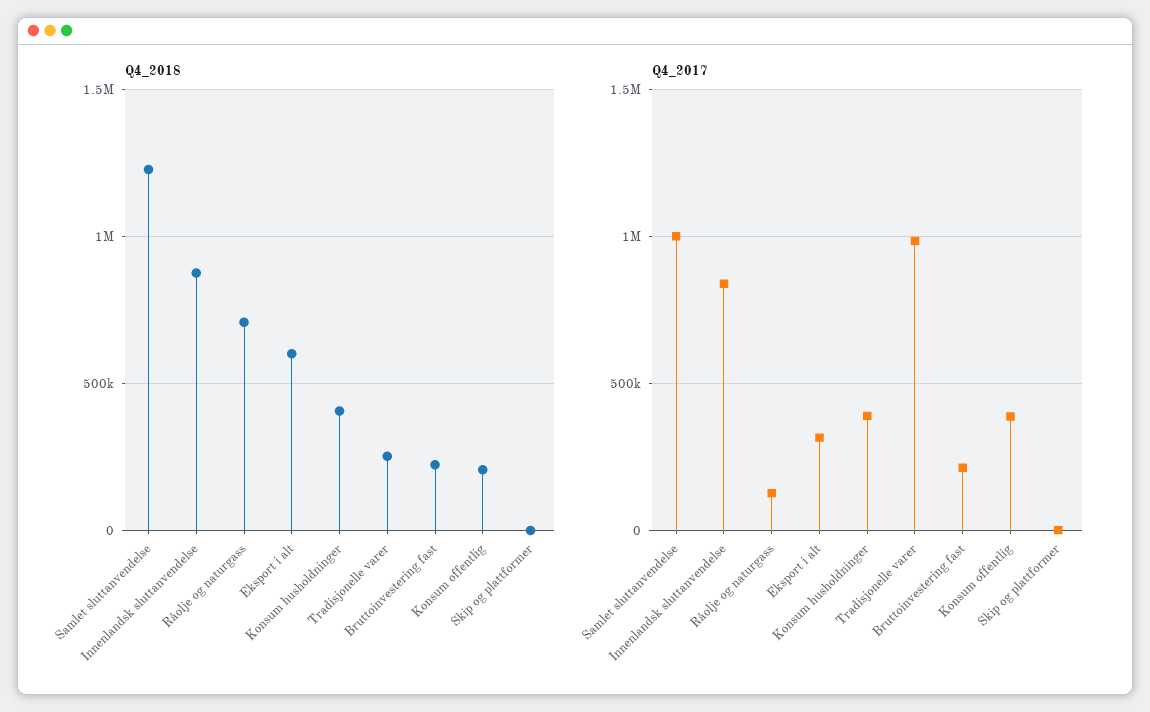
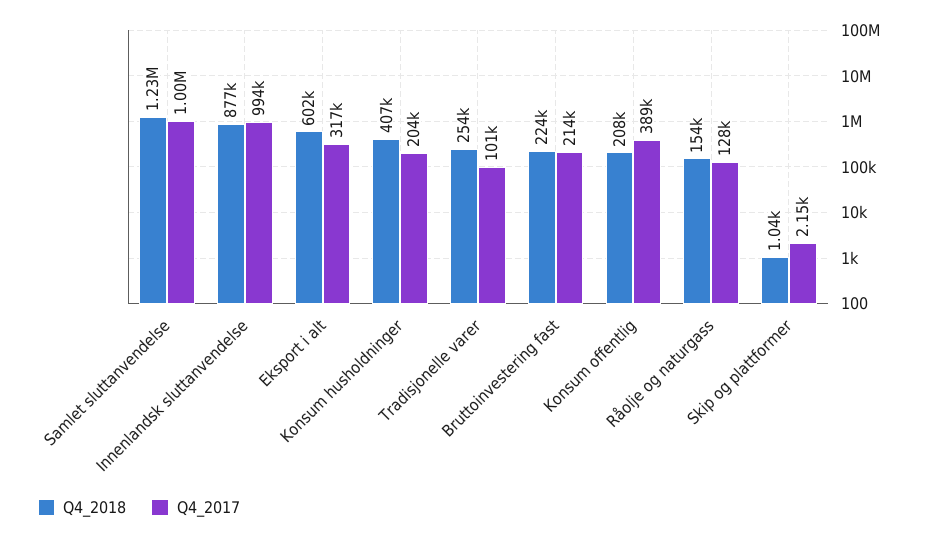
  {
    "Q4_2018": {
      "Samlet sluttanvendelse": 1230000,
      "Innenlandsk sluttanvendelse": 877000,
-     "Råolje og naturgass": 700000,
+     "Råolje og naturgass": 154000,
      "Eksport i alt": 602000,
      "Konsum husholdninger": 407000,
      "Tradisjonelle varer": 254000,
      "Bruttoinvestering fast": 224000,
      "Konsum offentlig": 208000,
      "Skip og plattformer": 1040
    },
    "Q4_2017": {
      "Samlet sluttanvendelse": 1000000,
-     "Innenlandsk sluttanvendelse": 850000,
+     "Innenlandsk sluttanvendelse": 994000,
      "Råolje og naturgass": 128000,
      "Eksport i alt": 317000,
-     "Konsum husholdninger": 400000,
+     "Konsum husholdninger": 204000,
-     "Tradisjonelle varer": 1000000,
+     "Tradisjonelle varer": 101000,
      "Bruttoinvestering fast": 214000,
      "Konsum offentlig": 389000,
      "Skip og plattformer": 2150
    }
  }

